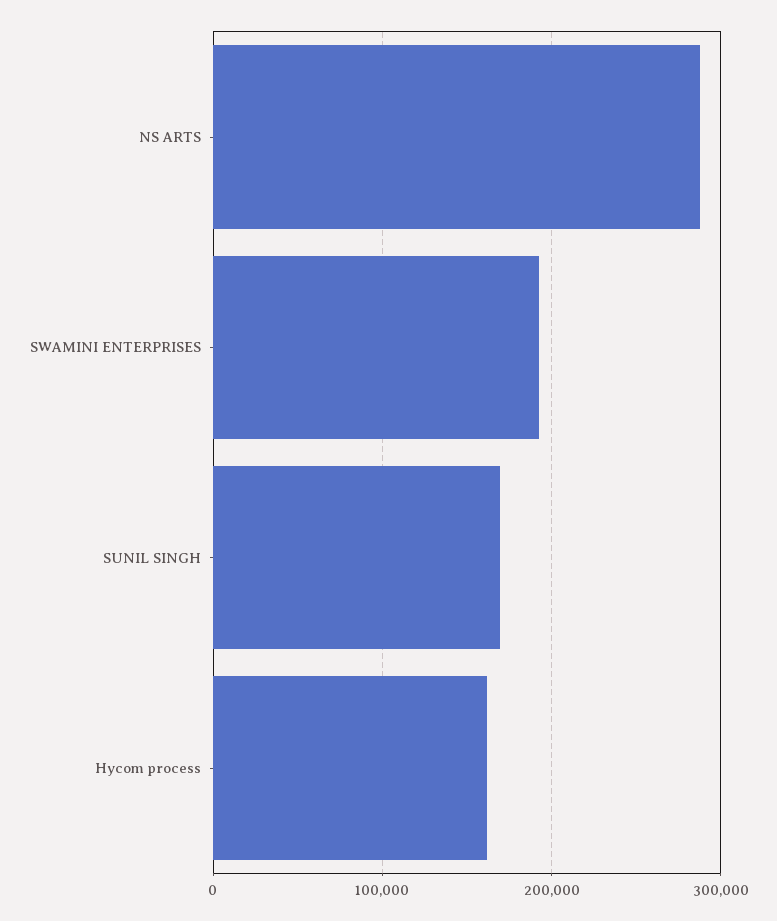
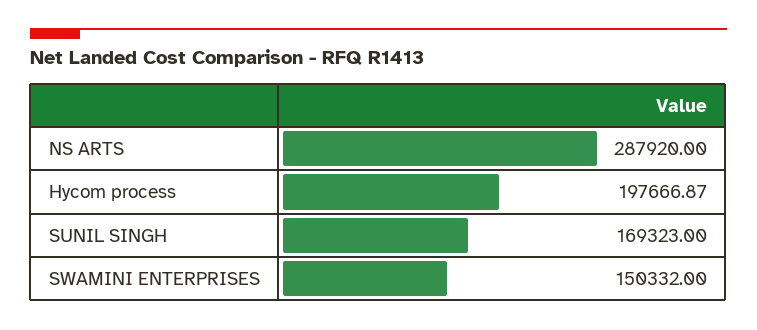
  {
    "NS ARTS": 287920,
-   "SWAMINI ENTERPRISES": 190000,
+   "SWAMINI ENTERPRISES": 150332,
    "SUNIL SINGH": 169323,
-   "Hycom process": 160000
+   "Hycom process": 197666.87
  }

